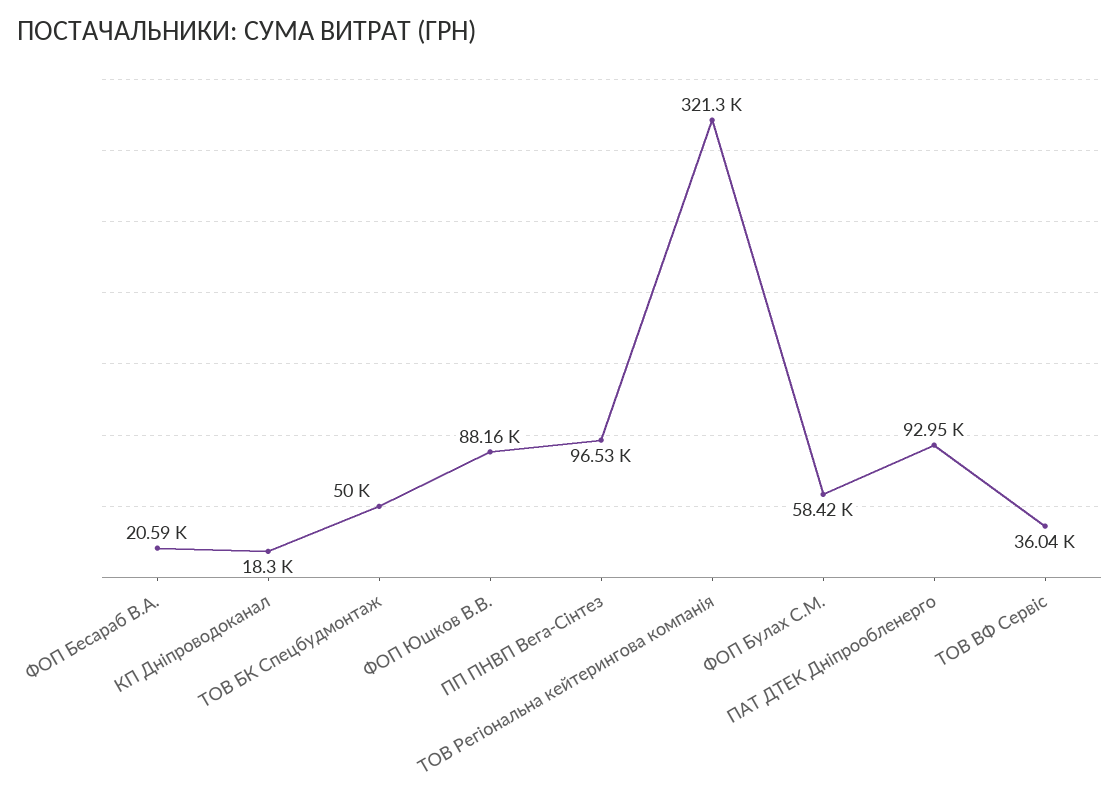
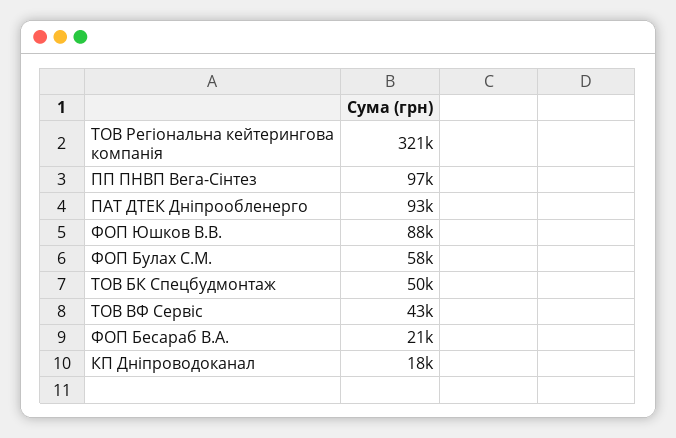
  {
    "ФОП Бесараб В.А.": 20590,
    "КП Дніпроводоканал": 18300,
    "ТОВ БК Спецбудмонтаж": 50000,
    "ФОП Юшков В.В.": 88160,
    "ПП ПНВП Вега-Сінтез": 96530,
    "ТОВ Регіональна кейтерингова компанія": 321300,
    "ФОП Булах С.М.": 58420,
    "ПАТ ДТЕК Дніпрообленерго": 92950,
-   "ТОВ ВФ Сервіс": 36040
+   "ТОВ ВФ Сервіс": 43000
  }

